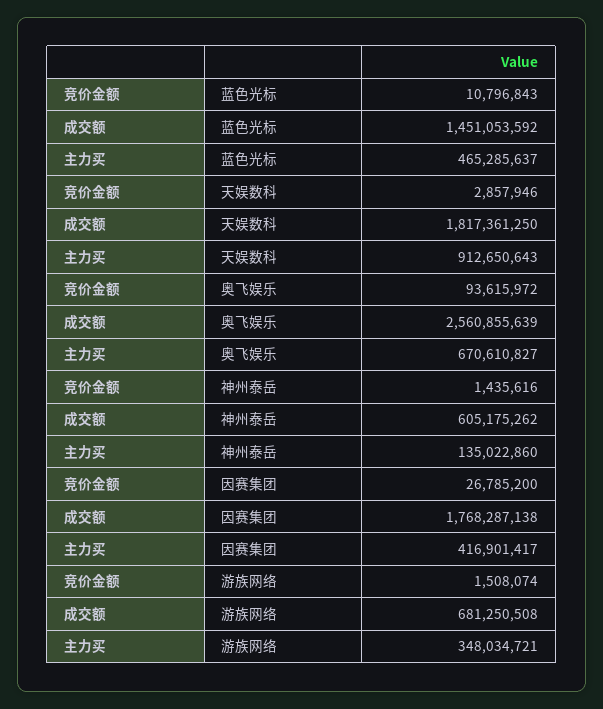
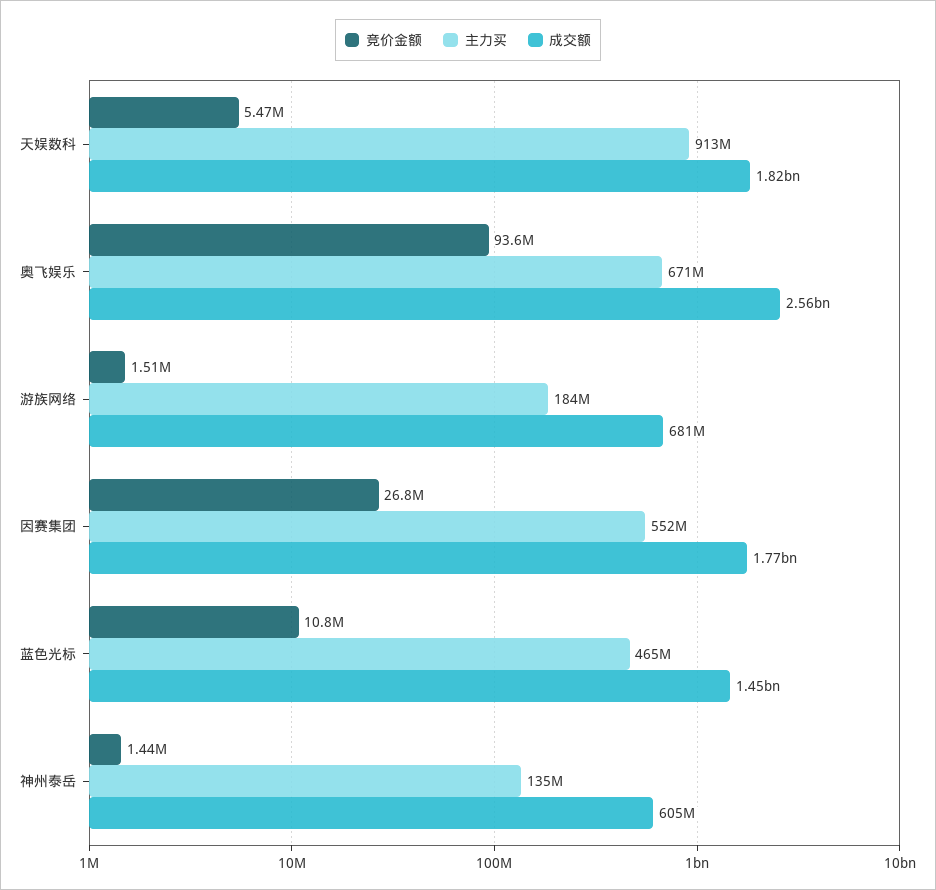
  {
    "竞价金额": {
      "蓝色光标": 10796843,
-     "天娱数科": 2857946,
+     "天娱数科": 5470000,
      "奥飞娱乐": 93615972,
      "神州泰岳": 1435616,
      "因赛集团": 26785200,
      "游族网络": 1508074
    },
    "成交额": {
      "蓝色光标": 1451053592,
      "天娱数科": 1817361250,
      "奥飞娱乐": 2560855639,
      "神州泰岳": 605175262,
      "因赛集团": 1768287138,
      "游族网络": 681250508
    },
    "主力买": {
      "蓝色光标": 465285637,
      "天娱数科": 912650643,
      "奥飞娱乐": 670610827,
      "神州泰岳": 135022860,
-     "因赛集团": 416901417,
+     "因赛集团": 552000000,
-     "游族网络": 348034721
+     "游族网络": 184000000
    }
  }

